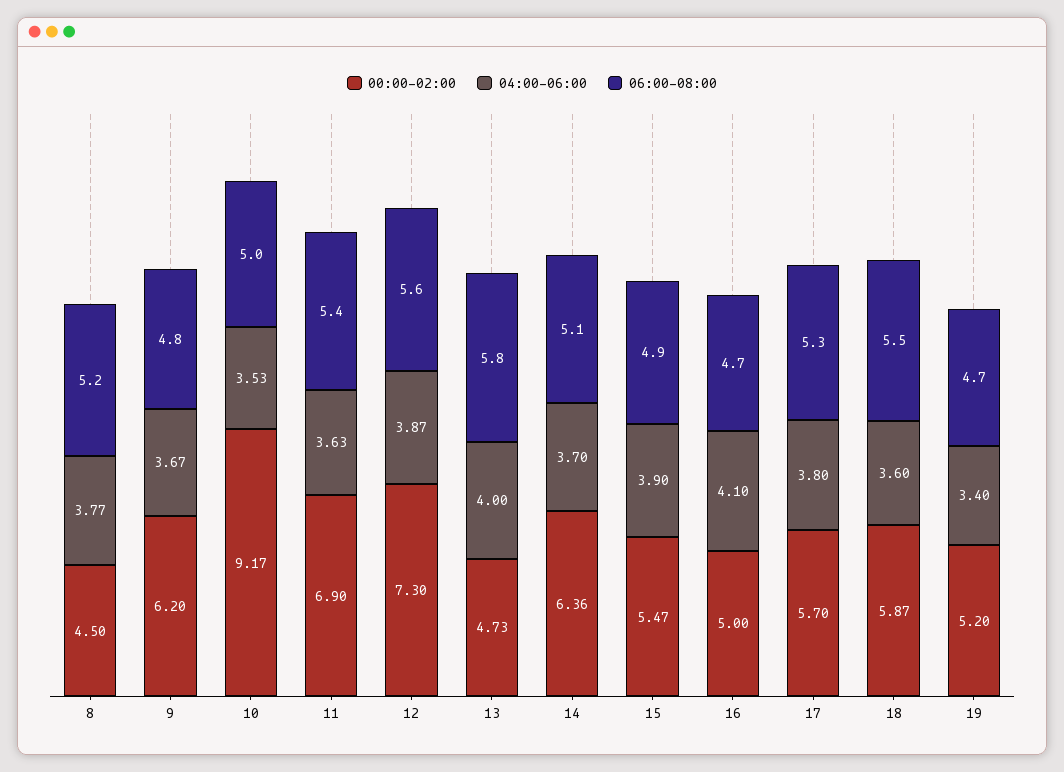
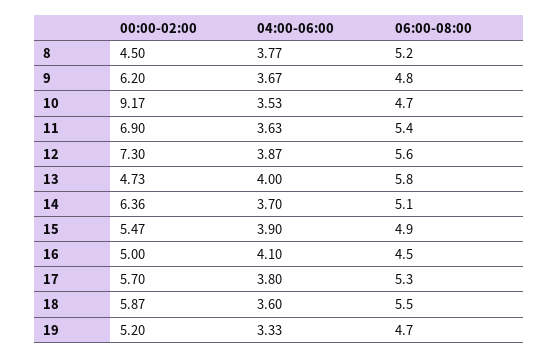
  {
    "00:00-02:00": {
      "8": 4.5,
      "9": 6.2,
      "10": 9.17,
      "11": 6.9,
      "12": 7.3,
      "13": 4.73,
      "14": 6.36,
      "15": 5.47,
      "16": 5,
      "17": 5.7,
      "18": 5.87,
      "19": 5.2
    },
    "04:00-06:00": {
      "8": 3.77,
      "9": 3.67,
      "10": 3.53,
      "11": 3.63,
      "12": 3.87,
      "13": 4,
      "14": 3.7,
      "15": 3.9,
      "16": 4.1,
      "17": 3.8,
      "18": 3.6,
-     "19": 3.4
+     "19": 3.33
    },
    "06:00-08:00": {
      "8": 5.2,
      "9": 4.8,
-     "10": 5,
+     "10": 4.7,
      "11": 5.4,
      "12": 5.6,
      "13": 5.8,
      "14": 5.1,
      "15": 4.9,
-     "16": 4.7,
+     "16": 4.5,
      "17": 5.3,
      "18": 5.5,
      "19": 4.7
    }
  }

